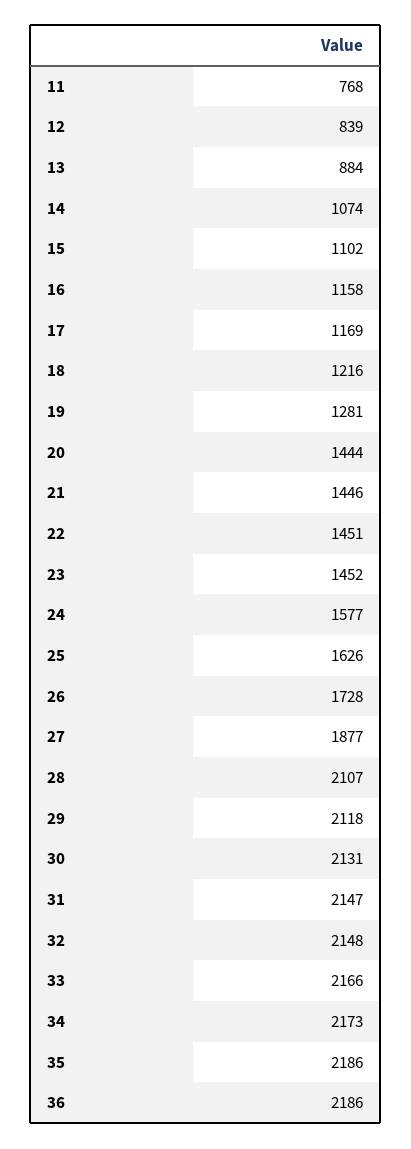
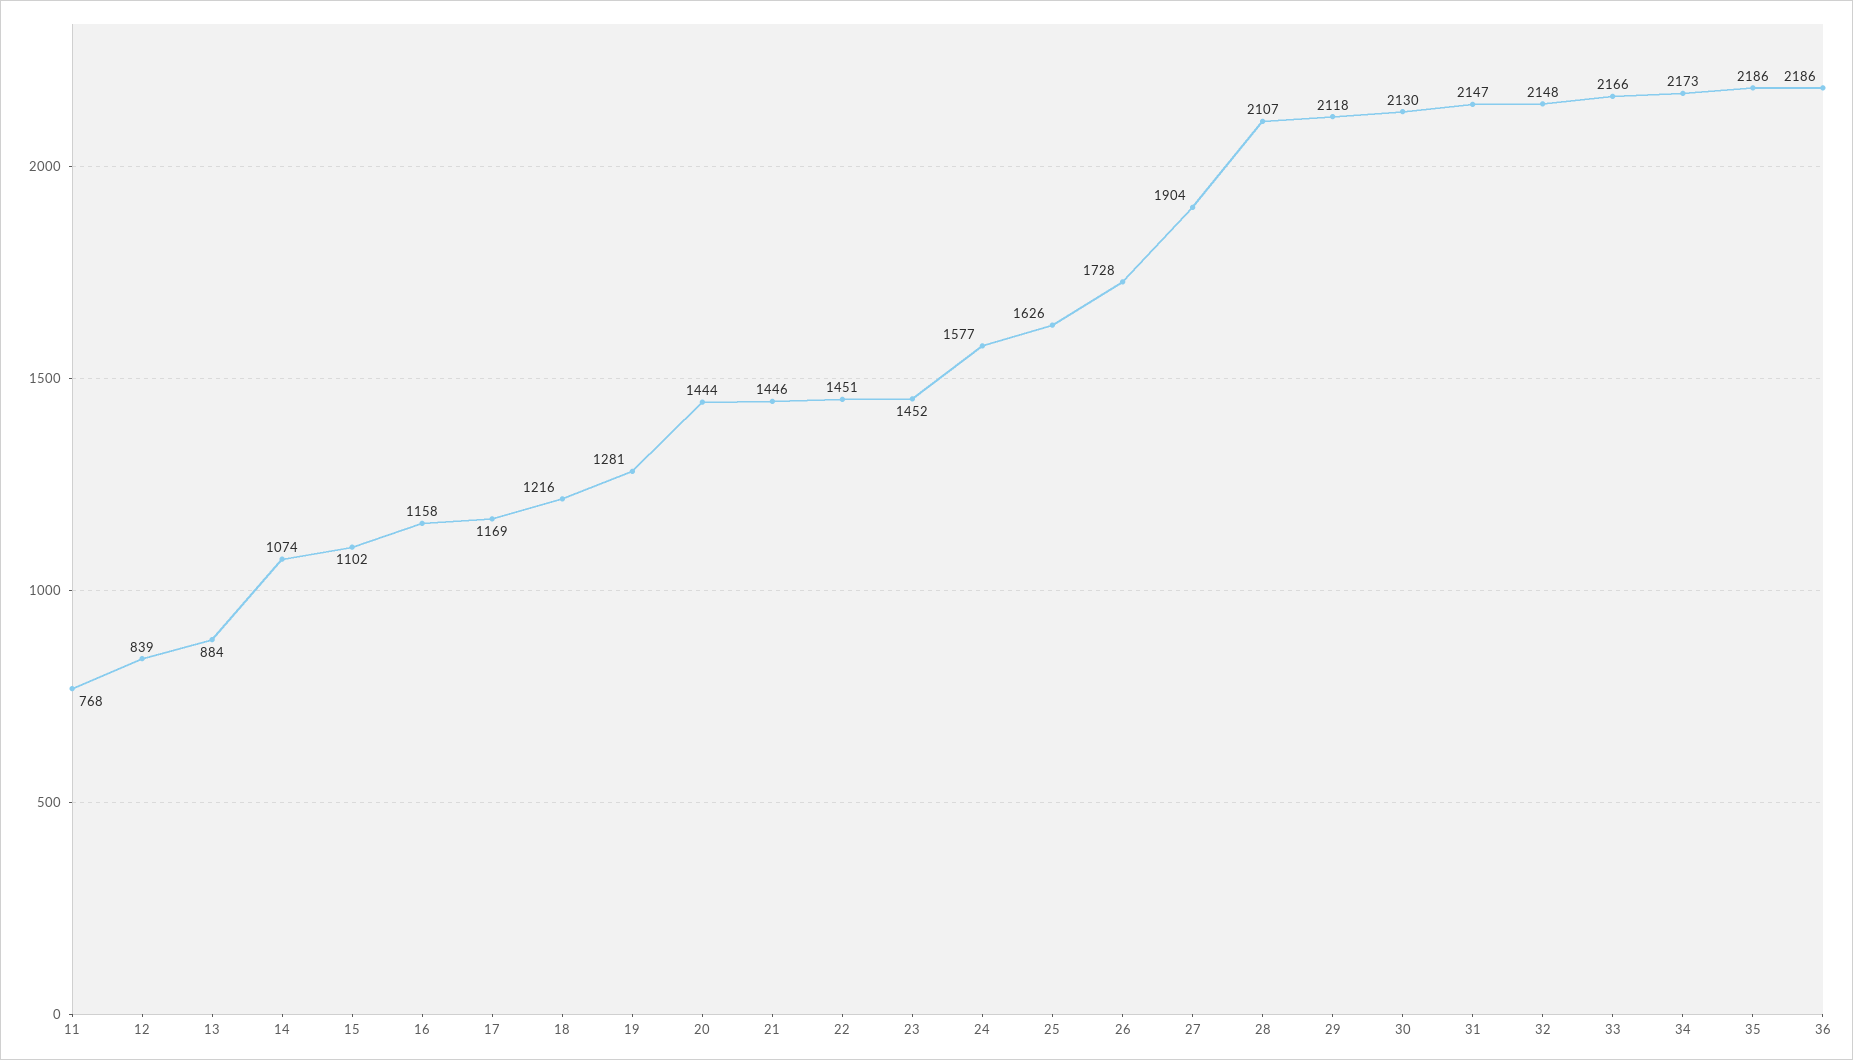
  {
    "11": 768,
    "12": 839,
    "13": 884,
    "14": 1074,
    "15": 1102,
    "16": 1158,
    "17": 1169,
    "18": 1216,
    "19": 1281,
    "20": 1444,
    "21": 1446,
    "22": 1451,
    "23": 1452,
    "24": 1577,
    "25": 1626,
    "26": 1728,
-   "27": 1877,
+   "27": 1904,
    "28": 2107,
    "29": 2118,
-   "30": 2131,
+   "30": 2130,
    "31": 2147,
    "32": 2148,
    "33": 2166,
    "34": 2173,
    "35": 2186,
    "36": 2186
  }

